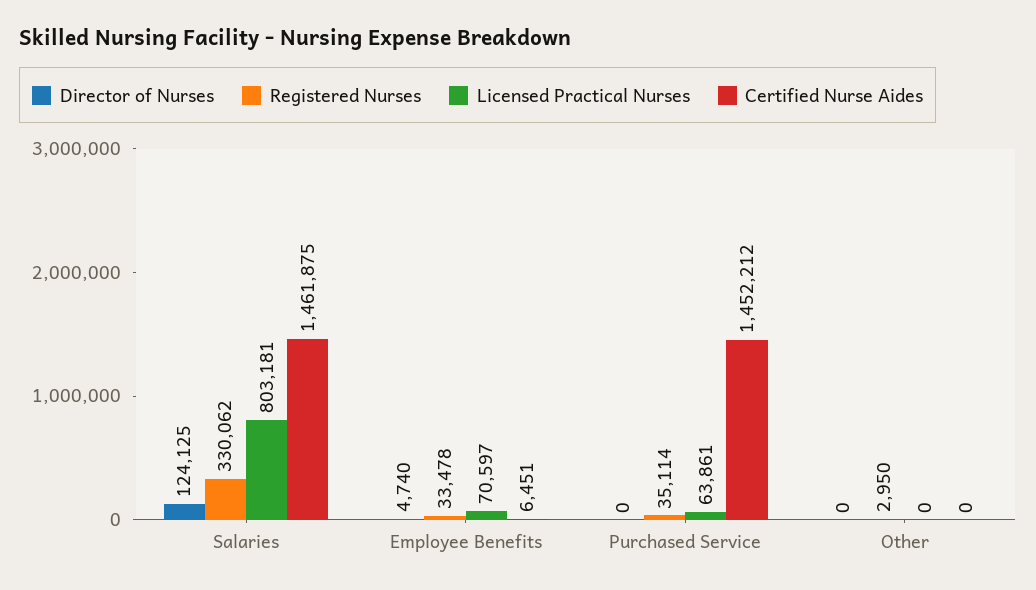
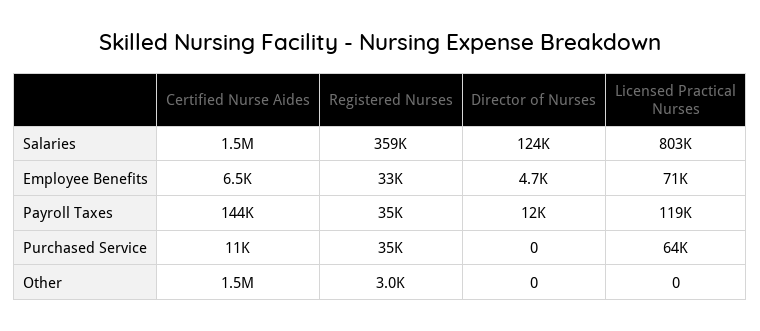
  {
    "Director of Nurses": {
      "Salaries": 124125,
      "Employee Benefits": 4740,
      "Purchased Service": 0,
-     "Other": 0
+     "Other": 0,
+     "Payroll Taxes": 12000
    },
    "Registered Nurses": {
-     "Salaries": 330062,
+     "Salaries": 359000,
      "Employee Benefits": 33478,
      "Purchased Service": 35114,
-     "Other": 2950
+     "Other": 2950,
+     "Payroll Taxes": 35000
    },
    "Licensed Practical Nurses": {
      "Salaries": 803181,
      "Employee Benefits": 70597,
      "Purchased Service": 63861,
-     "Other": 0
+     "Other": 0,
+     "Payroll Taxes": 119000
    },
    "Certified Nurse Aides": {
      "Salaries": 1461875,
      "Employee Benefits": 6451,
-     "Purchased Service": 1452212,
+     "Purchased Service": 11000,
-     "Other": 0
+     "Other": 1500000,
+     "Payroll Taxes": 144000
    }
  }

